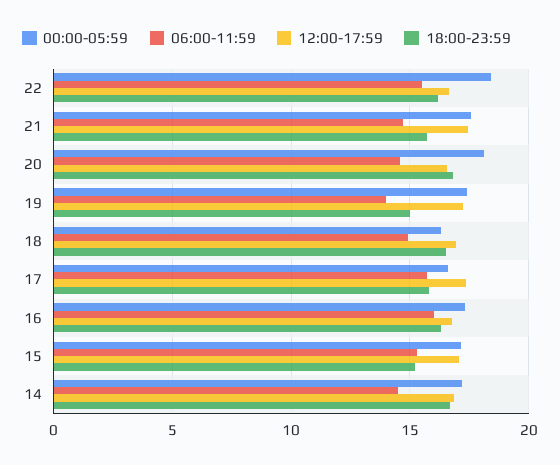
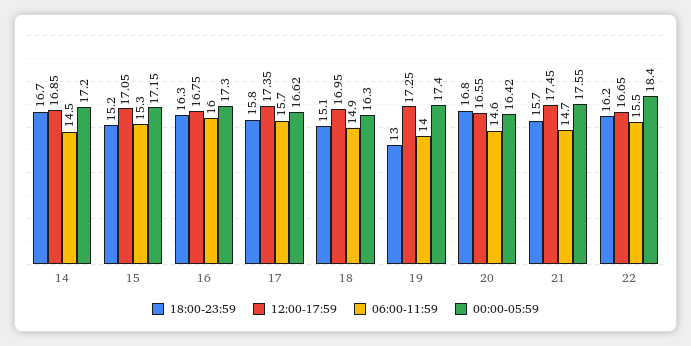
  {
    "00:00-05:59": {
      "22": 18.4,
      "21": 17.55,
-     "20": 18,
+     "20": 16.42,
      "19": 17.4,
      "18": 16.3,
      "17": 16.62,
      "16": 17.3,
      "15": 17.15,
      "14": 17.2
    },
    "06:00-11:59": {
      "22": 15.5,
      "21": 14.7,
      "20": 14.6,
      "19": 14,
      "18": 14.9,
      "17": 15.7,
      "16": 16,
      "15": 15.3,
      "14": 14.5
    },
    "12:00-17:59": {
      "22": 16.65,
      "21": 17.45,
      "20": 16.55,
      "19": 17.25,
      "18": 16.95,
      "17": 17.35,
      "16": 16.75,
      "15": 17.05,
      "14": 16.85
    },
    "18:00-23:59": {
      "22": 16.2,
      "21": 15.7,
      "20": 16.8,
-     "19": 15,
+     "19": 13,
-     "18": 16.5,
+     "18": 15.1,
      "17": 15.8,
      "16": 16.3,
      "15": 15.2,
      "14": 16.7
    }
  }

